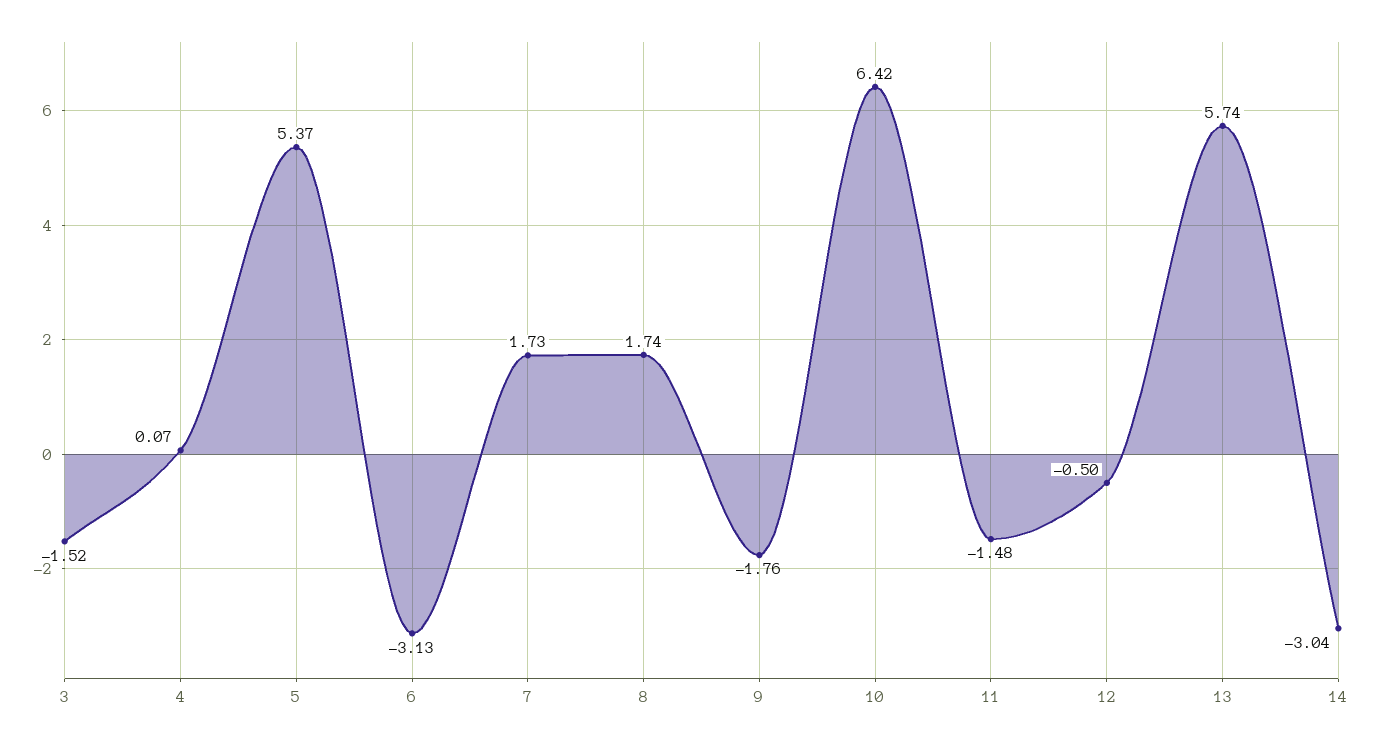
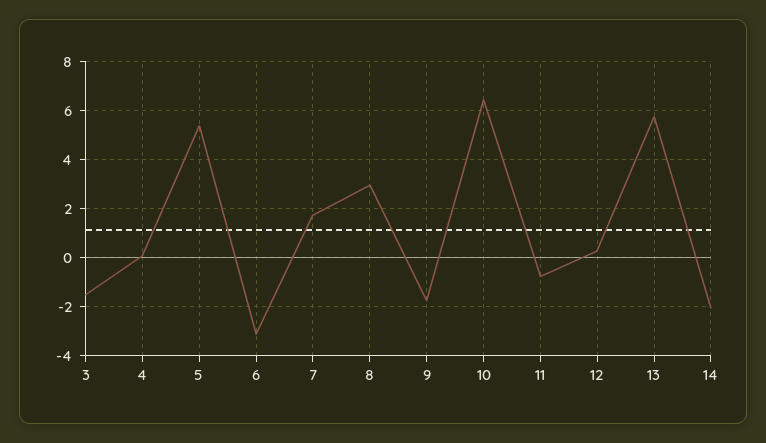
  {
    "3": -1.52,
    "4": 0.07,
    "5": 5.37,
    "6": -3.13,
    "7": 1.73,
-   "8": 1.74,
+   "8": 3,
    "9": -1.76,
    "10": 6.42,
-   "11": -1.48,
+   "11": -0.75,
-   "12": -0.5,
+   "12": 0.25,
    "13": 5.74,
-   "14": -3.04
+   "14": -2
  }

